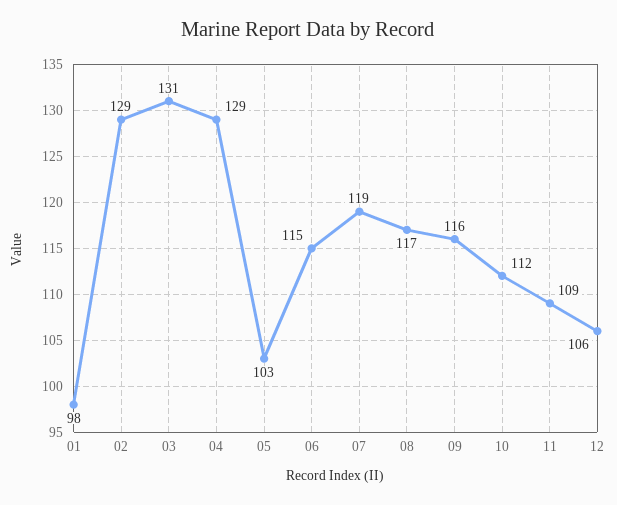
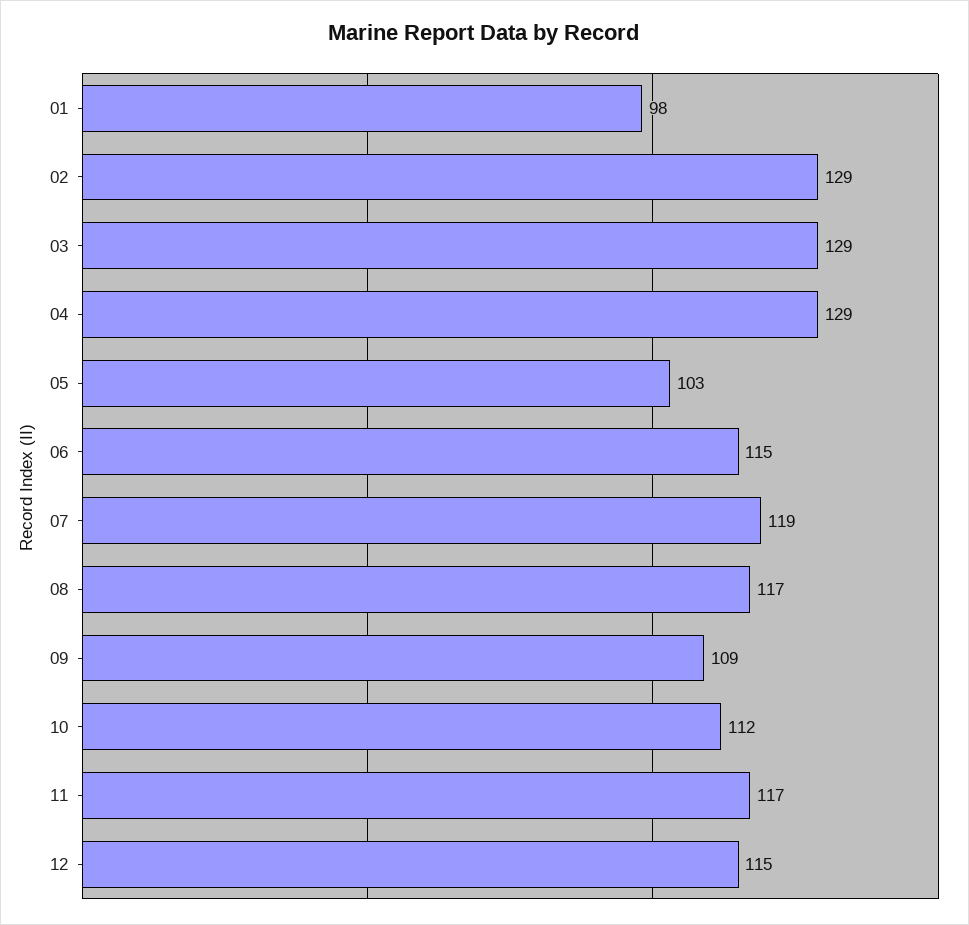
  {
    "01": 98,
    "02": 129,
-   "03": 131,
+   "03": 129,
    "04": 129,
    "05": 103,
    "06": 115,
    "07": 119,
    "08": 117,
-   "09": 116,
+   "09": 109,
    "10": 112,
-   "11": 109,
+   "11": 117,
-   "12": 106
+   "12": 115
  }

